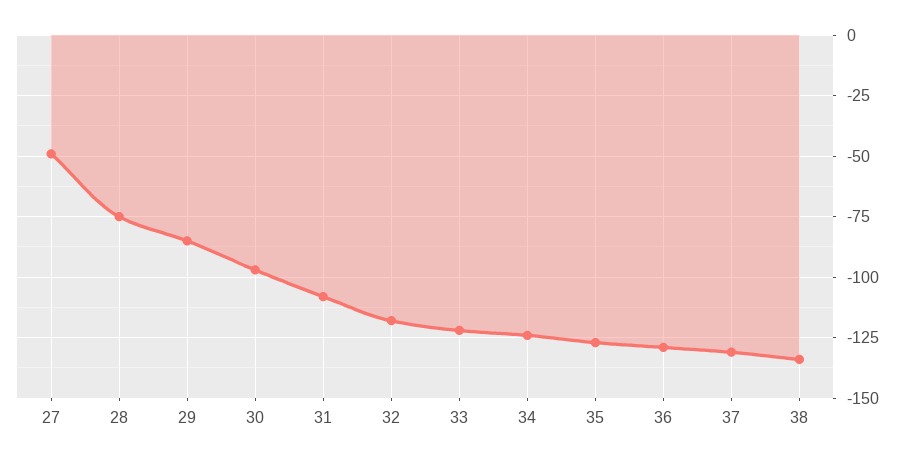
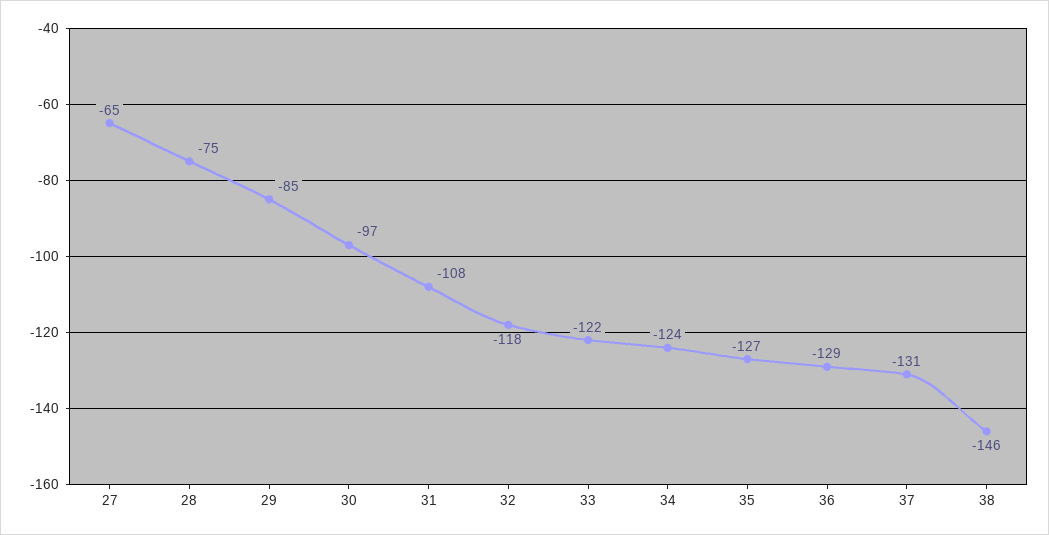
  {
-   "27": -50,
+   "27": -65,
    "28": -75,
    "29": -85,
    "30": -97,
    "31": -108,
    "32": -118,
    "33": -122,
    "34": -124,
    "35": -127,
    "36": -129,
    "37": -131,
-   "38": -135
+   "38": -146
  }

